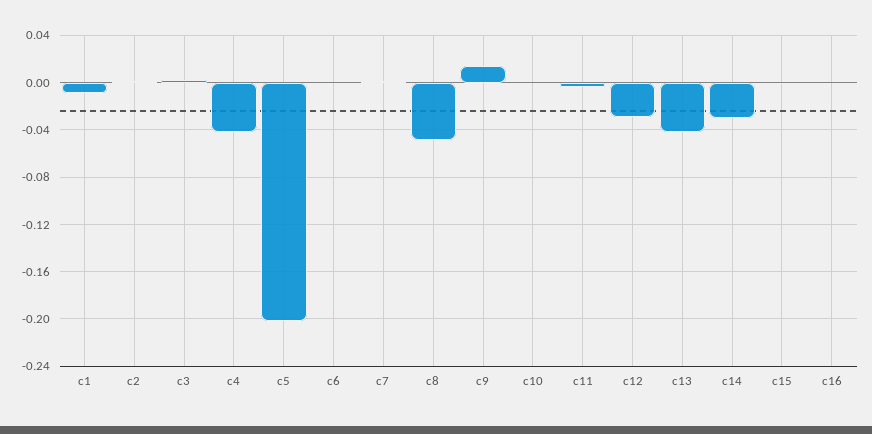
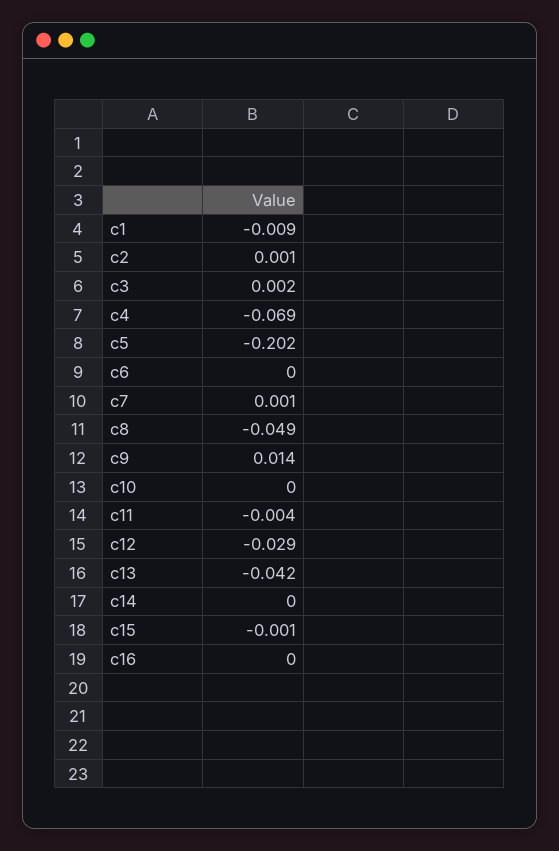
  {
    "c1": -0.009,
    "c2": 0.001,
    "c3": 0.002,
-   "c4": -0.04,
+   "c4": -0.069,
    "c5": -0.202,
    "c6": 0,
    "c7": 0.001,
    "c8": -0.049,
    "c9": 0.014,
    "c10": 0,
    "c11": -0.004,
    "c12": -0.029,
    "c13": -0.042,
-   "c14": -0.03,
+   "c14": 0,
    "c15": -0.001,
    "c16": 0
  }

